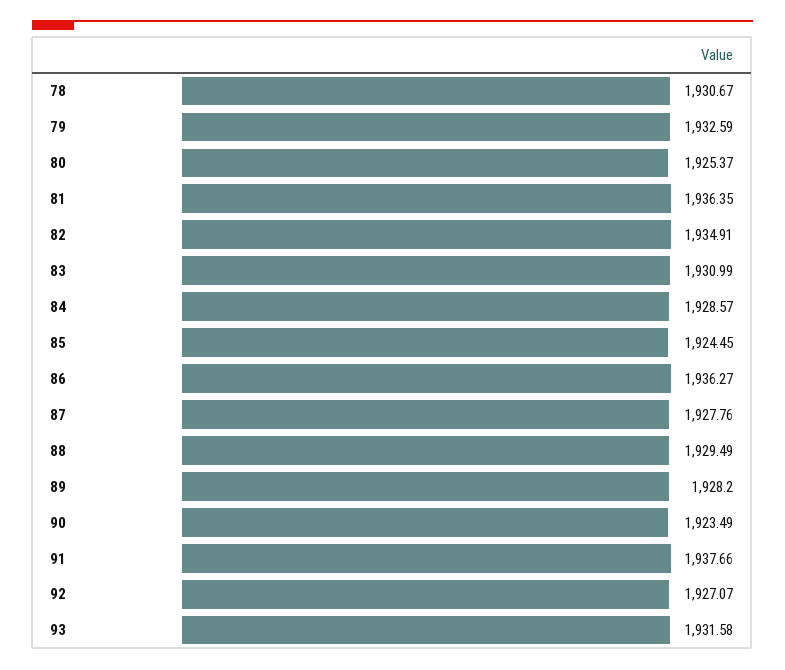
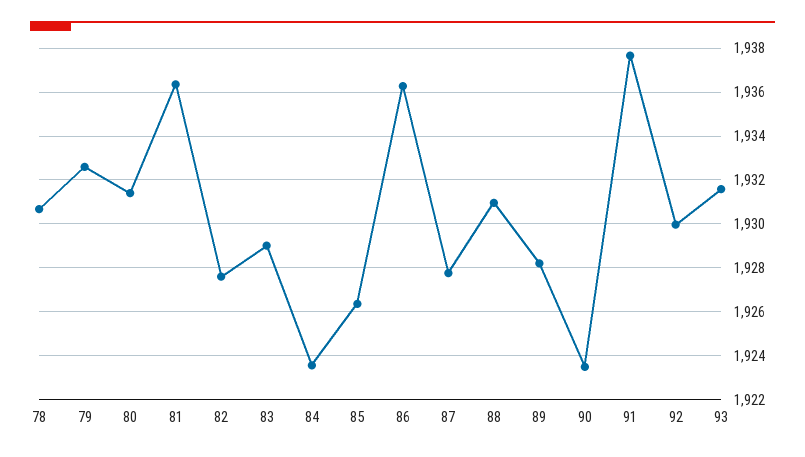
  {
    "78": 1930.67,
    "79": 1932.59,
-   "80": 1925.37,
+   "80": 1931.5,
    "81": 1936.35,
-   "82": 1934.91,
+   "82": 1927.5,
-   "83": 1930.99,
+   "83": 1929,
-   "84": 1928.57,
+   "84": 1923.5,
-   "85": 1924.45,
+   "85": 1926.5,
    "86": 1936.27,
    "87": 1927.76,
-   "88": 1929.49,
+   "88": 1931,
    "89": 1928.2,
    "90": 1923.49,
    "91": 1937.66,
-   "92": 1927.07,
+   "92": 1930,
    "93": 1931.58
  }

